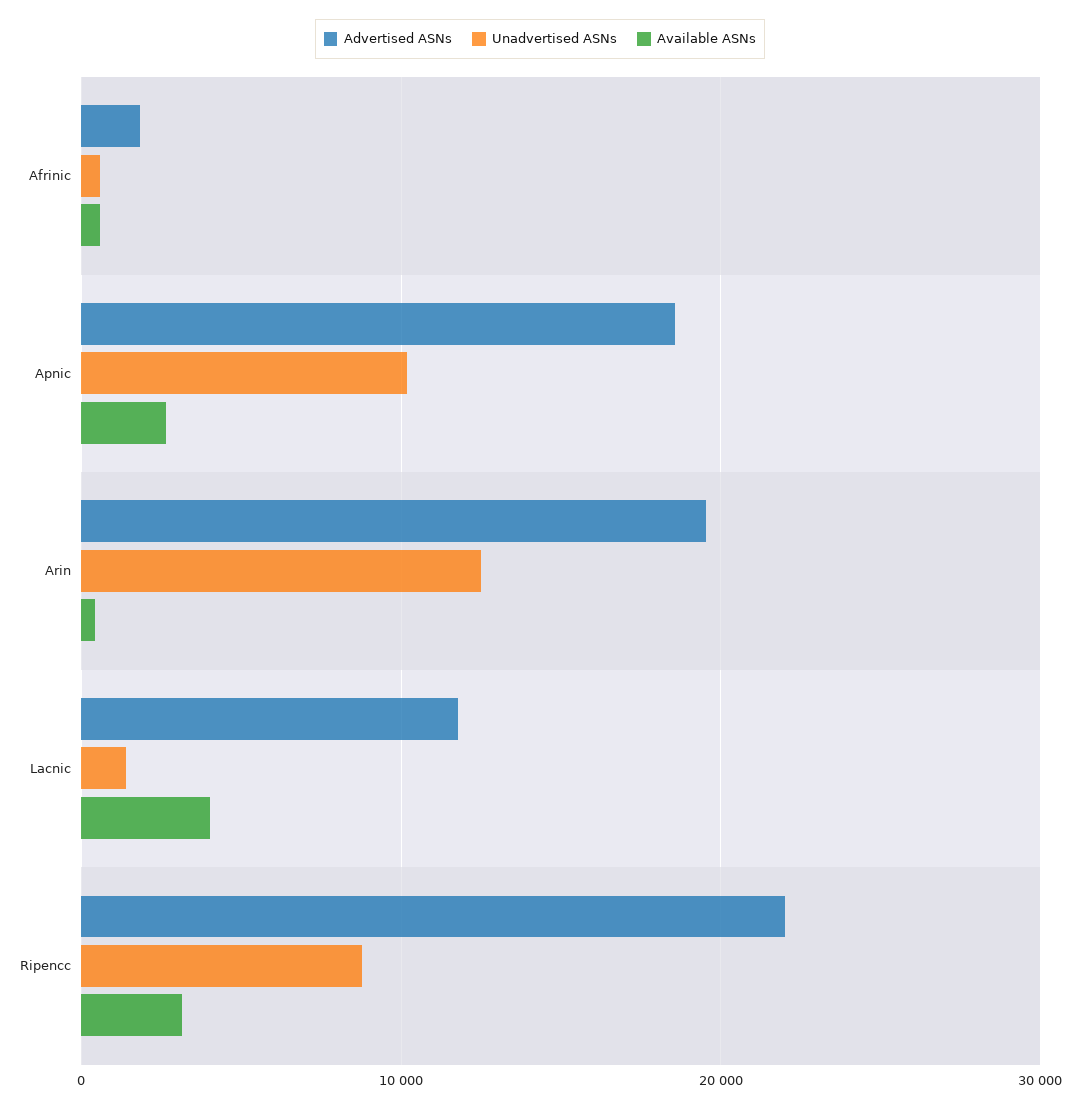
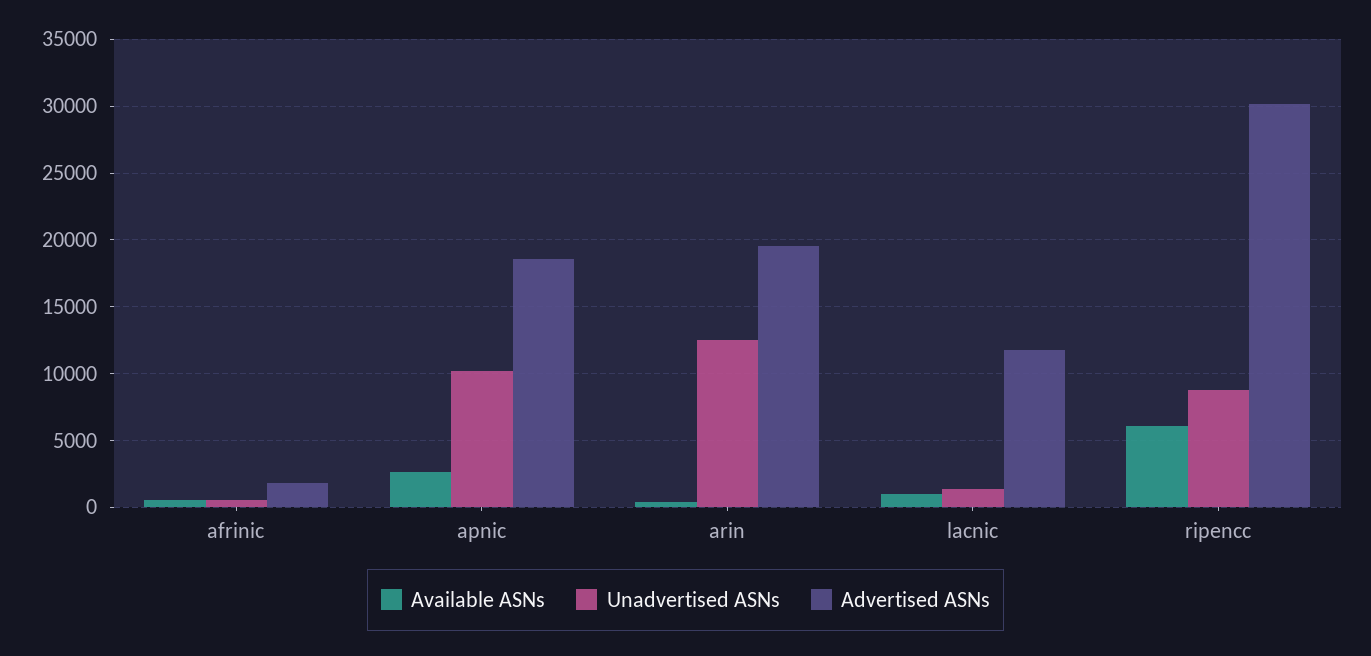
  {
    "Advertised ASNs": {
      "Afrinic": 2000,
      "Apnic": 18500,
      "Arin": 19500,
      "Lacnic": 12000,
-     "Ripencc": 22000
+     "Ripencc": 30000
    },
    "Unadvertised ASNs": {
      "Afrinic": 500,
      "Apnic": 10000,
      "Arin": 12500,
      "Lacnic": 1500,
      "Ripencc": 9000
    },
    "Available ASNs": {
      "Afrinic": 500,
      "Apnic": 2500,
      "Arin": 500,
-     "Lacnic": 4000,
+     "Lacnic": 1000,
-     "Ripencc": 3000
+     "Ripencc": 6000
    }
  }

